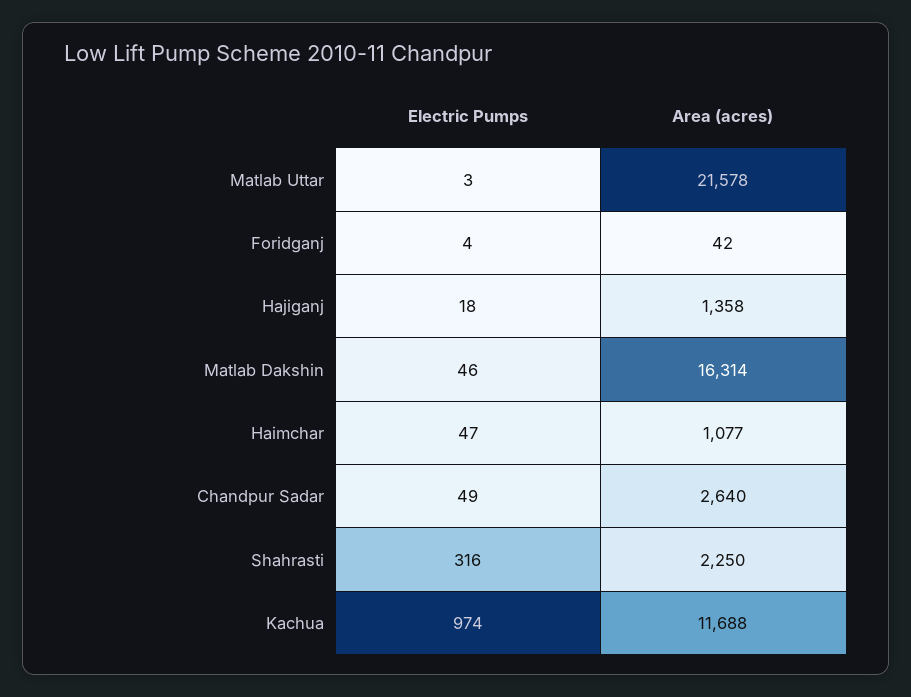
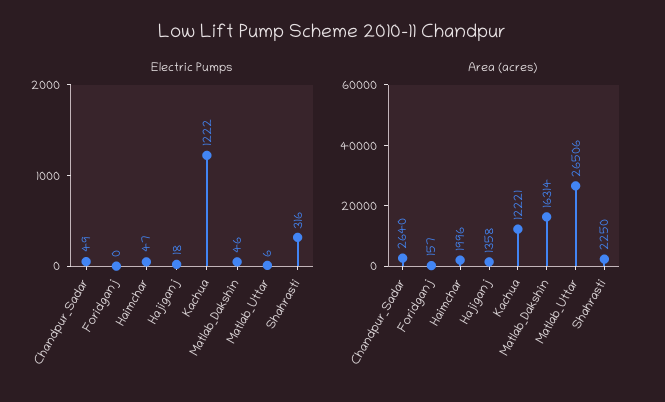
  {
    "Electric Pumps": {
-     "Matlab Uttar": 3,
+     "Matlab Uttar": 6,
-     "Foridganj": 4,
+     "Foridganj": 0,
      "Hajiganj": 18,
      "Matlab Dakshin": 46,
      "Haimchar": 47,
      "Chandpur Sadar": 49,
      "Shahrasti": 316,
-     "Kachua": 974
+     "Kachua": 1222
    },
    "Area (acres)": {
-     "Matlab Uttar": 21578,
+     "Matlab Uttar": 26506,
-     "Foridganj": 42,
+     "Foridganj": 157,
      "Hajiganj": 1358,
      "Matlab Dakshin": 16314,
-     "Haimchar": 1077,
+     "Haimchar": 1996,
      "Chandpur Sadar": 2640,
      "Shahrasti": 2250,
-     "Kachua": 11688
+     "Kachua": 12221
    }
  }

